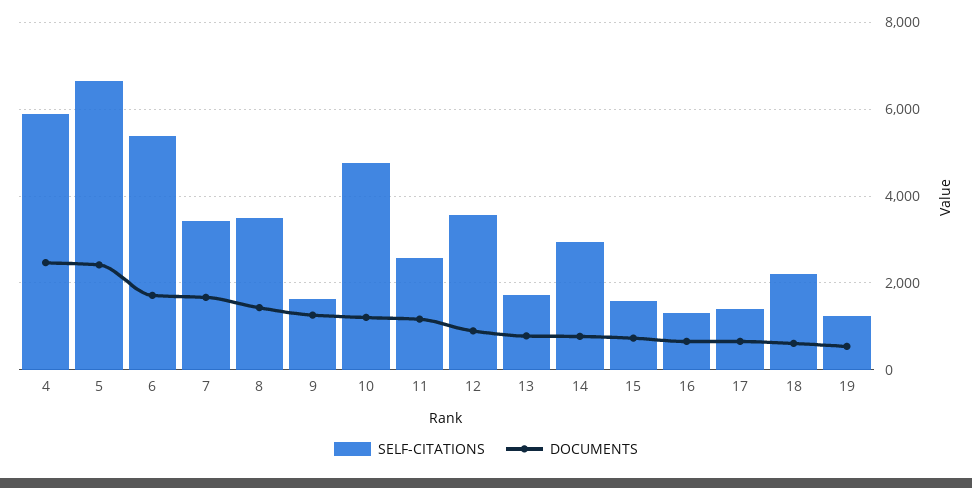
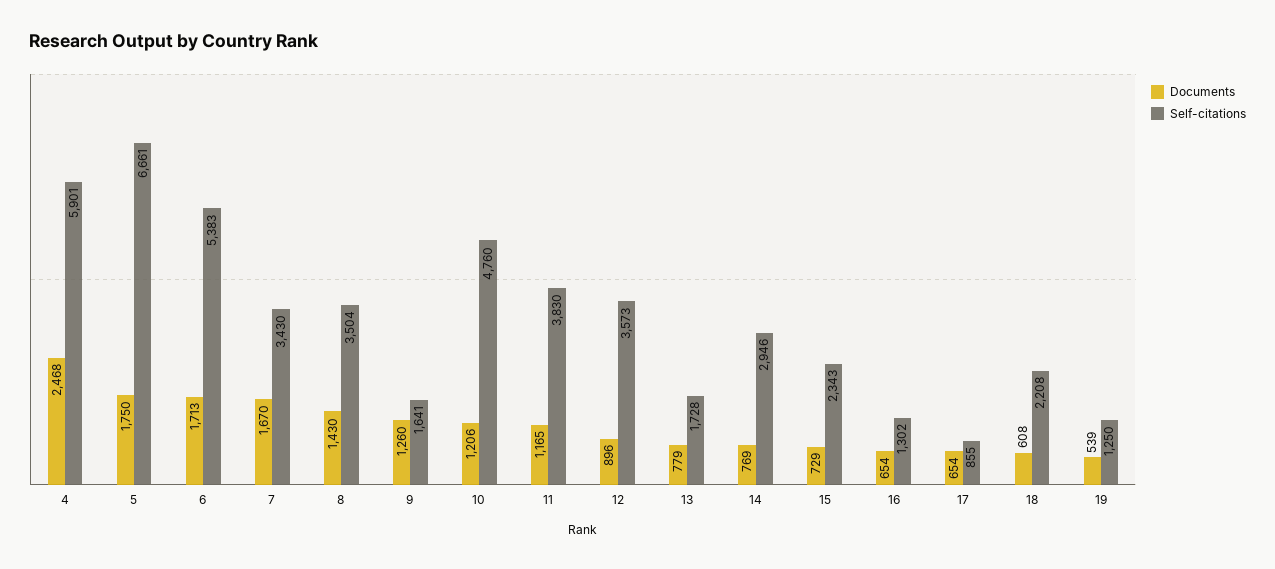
  {
    "SELF-CITATIONS": {
      "4": 5901,
      "5": 6661,
      "6": 5383,
      "7": 3430,
      "8": 3504,
      "9": 1641,
      "10": 4760,
-     "11": 2600,
+     "11": 3830,
      "12": 3573,
      "13": 1728,
      "14": 2946,
-     "15": 1600,
+     "15": 2343,
      "16": 1302,
-     "17": 1400,
+     "17": 855,
      "18": 2208,
      "19": 1250
    },
    "DOCUMENTS": {
      "4": 2468,
-     "5": 2400,
+     "5": 1750,
      "6": 1713,
      "7": 1670,
      "8": 1430,
      "9": 1260,
      "10": 1206,
      "11": 1165,
      "12": 896,
      "13": 779,
      "14": 769,
      "15": 729,
      "16": 654,
      "17": 654,
      "18": 608,
      "19": 539
    }
  }

